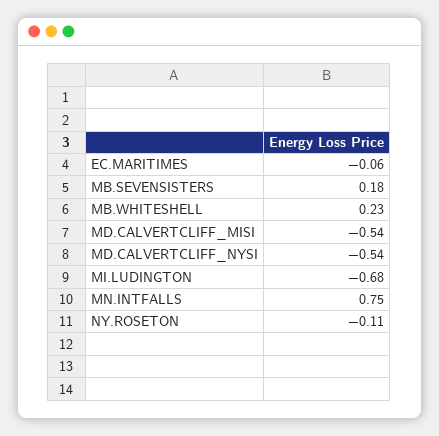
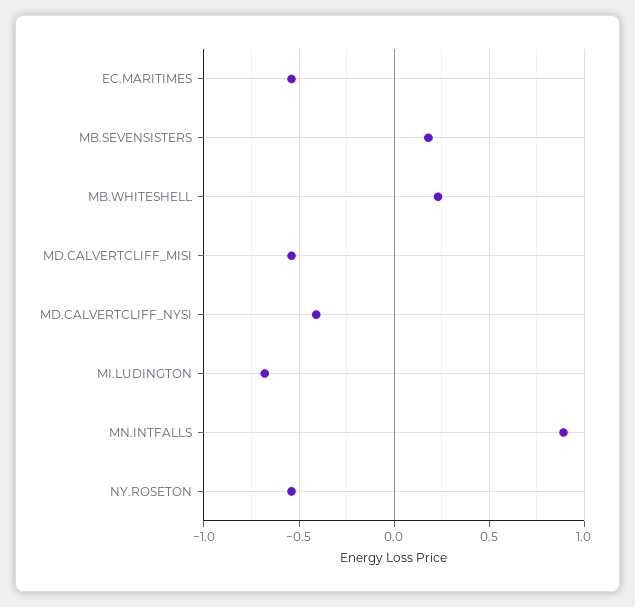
  {
-   "EC.MARITIMES": -0.06,
+   "EC.MARITIMES": -0.55,
    "MB.SEVENSISTERS": 0.18,
    "MB.WHITESHELL": 0.23,
    "MD.CALVERTCLIFF_MISI": -0.54,
-   "MD.CALVERTCLIFF_NYSI": -0.54,
+   "MD.CALVERTCLIFF_NYSI": -0.4,
    "MI.LUDINGTON": -0.68,
-   "MN.INTFALLS": 0.75,
+   "MN.INTFALLS": 0.9,
-   "NY.ROSETON": -0.11
+   "NY.ROSETON": -0.55
  }

